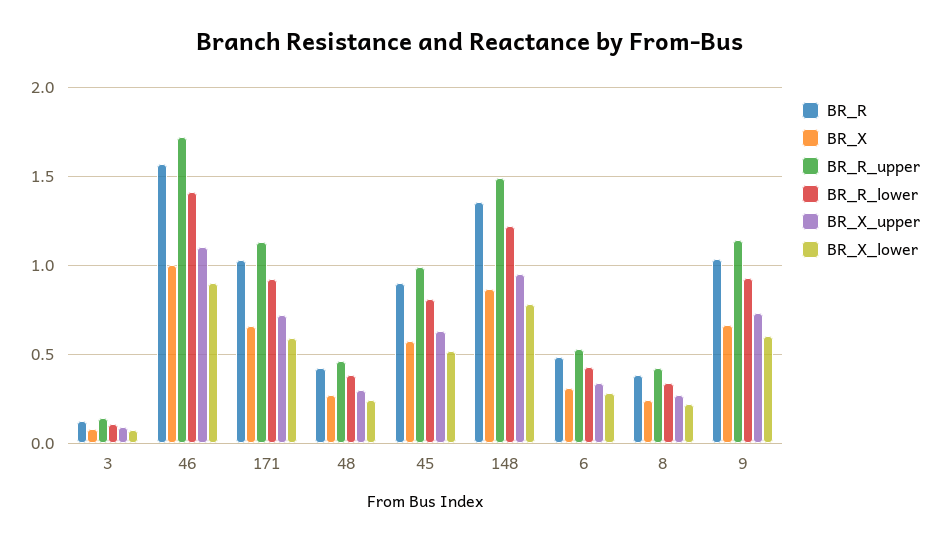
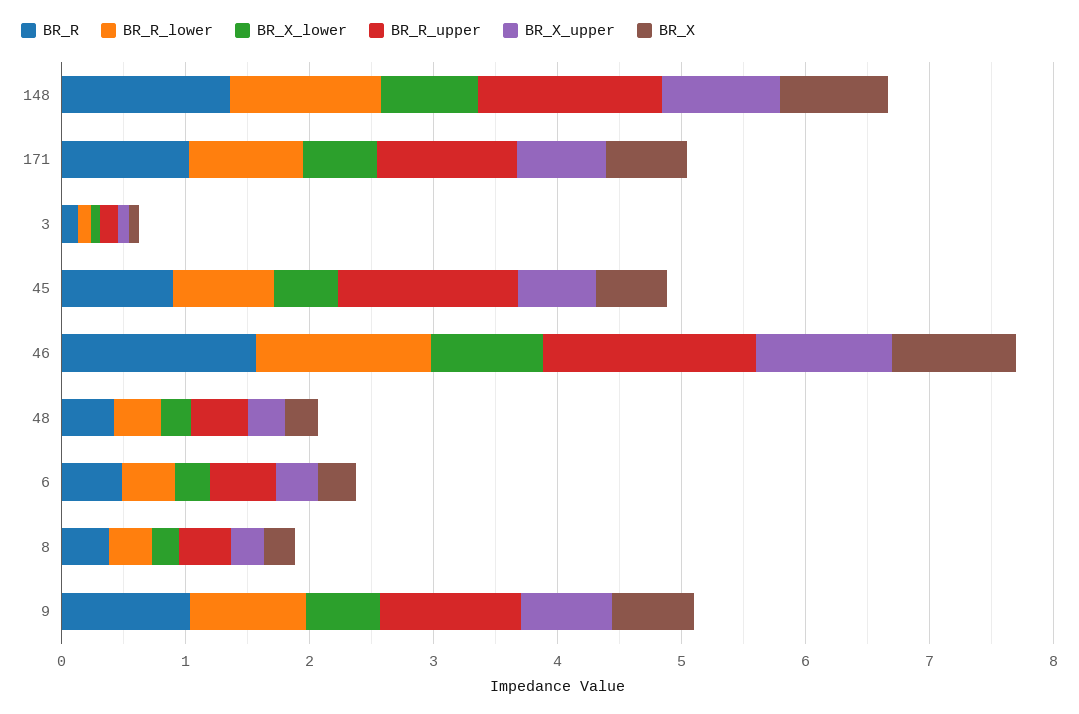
  {
    "BR_R": {
      "3": 0.15,
      "46": 1.55,
      "171": 1.05,
      "48": 0.4,
      "45": 0.9,
      "148": 1.35,
      "6": 0.5,
      "8": 0.4,
      "9": 1.05
    },
    "BR_X": {
      "3": 0.1,
      "46": 1,
      "171": 0.65,
      "48": 0.25,
      "45": 0.6,
      "148": 0.85,
      "6": 0.3,
      "8": 0.25,
      "9": 0.65
    },
    "BR_R_upper": {
      "3": 0.15,
      "46": 1.7,
      "171": 1.15,
      "48": 0.45,
-     "45": 1,
+     "45": 1.4,
      "148": 1.5,
      "6": 0.55,
      "8": 0.4,
      "9": 1.15
    },
    "BR_R_lower": {
      "3": 0.1,
      "46": 1.4,
      "171": 0.9,
      "48": 0.4,
      "45": 0.8,
      "148": 1.2,
      "6": 0.45,
      "8": 0.35,
      "9": 0.95
    },
    "BR_X_upper": {
      "3": 0.1,
      "46": 1.1,
      "171": 0.7,
      "48": 0.3,
      "45": 0.65,
      "148": 0.95,
      "6": 0.35,
      "8": 0.25,
      "9": 0.75
    },
    "BR_X_lower": {
      "3": 0.05,
      "46": 0.9,
      "171": 0.6,
      "48": 0.25,
      "45": 0.5,
      "148": 0.8,
      "6": 0.3,
      "8": 0.2,
      "9": 0.6
    }
  }

